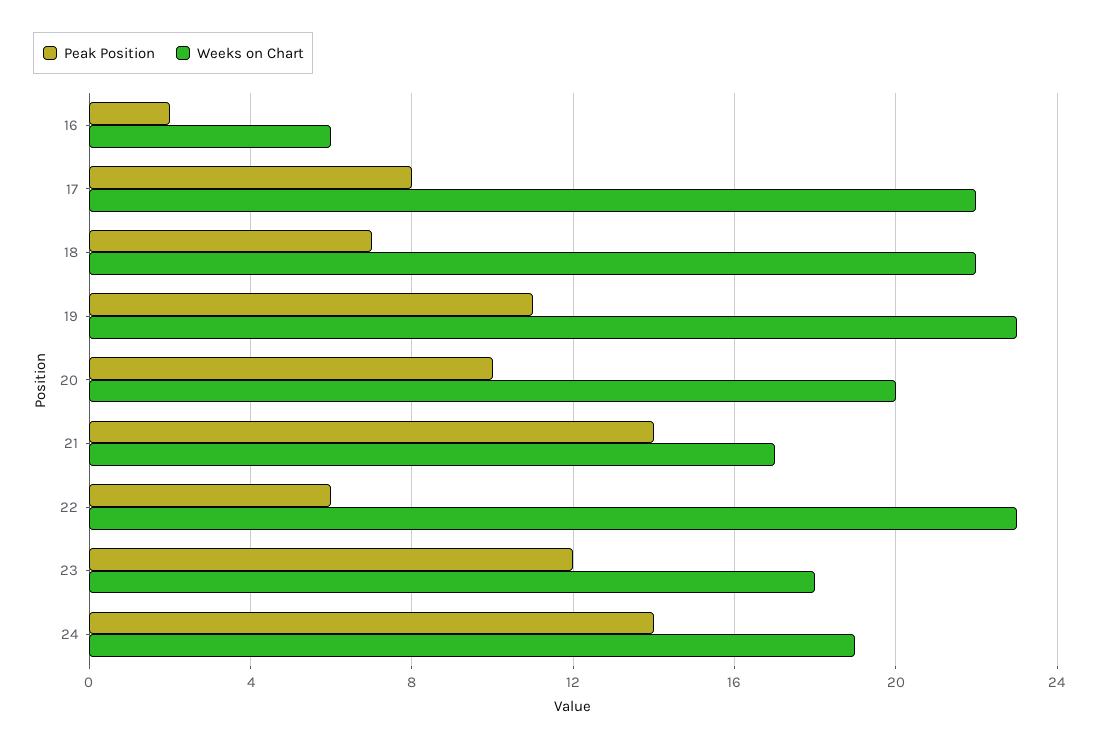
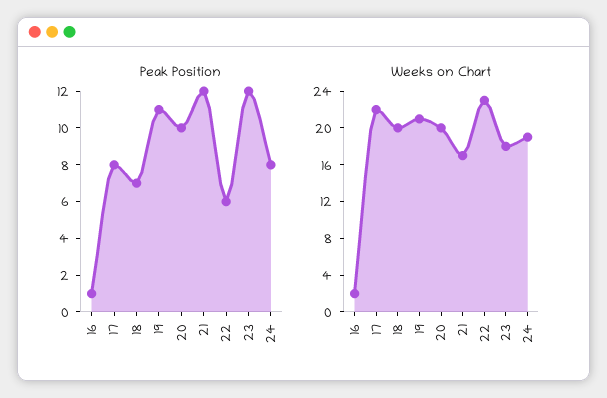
  {
    "Peak Position": {
-     "16": 2,
+     "16": 1,
      "17": 8,
      "18": 7,
      "19": 11,
      "20": 10,
-     "21": 14,
+     "21": 12,
      "22": 6,
      "23": 12,
-     "24": 14
+     "24": 8
    },
    "Weeks on Chart": {
-     "16": 6,
+     "16": 2,
      "17": 22,
-     "18": 22,
+     "18": 20,
-     "19": 23,
+     "19": 21,
      "20": 20,
      "21": 17,
      "22": 23,
      "23": 18,
      "24": 19
    }
  }

